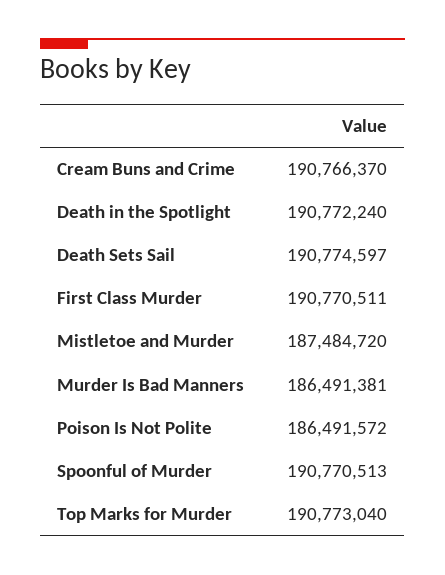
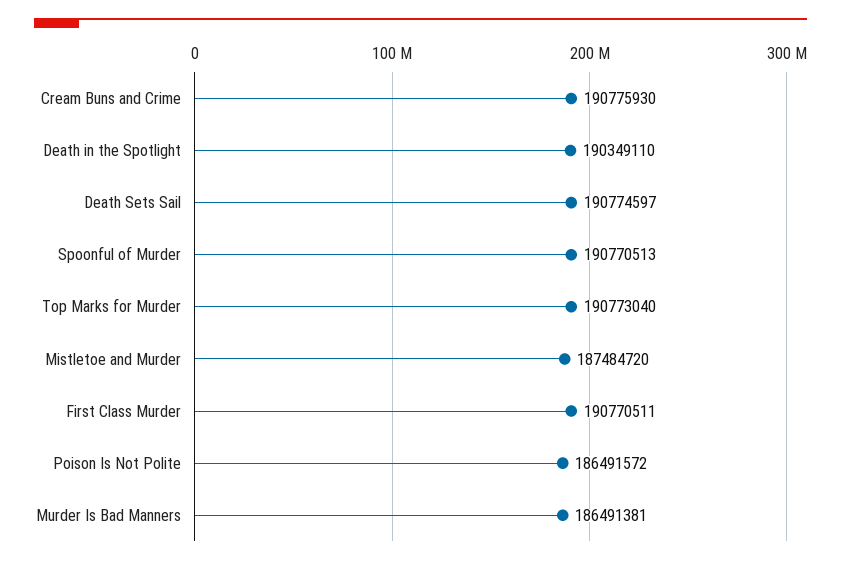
  {
-   "Cream Buns and Crime": 190766370,
+   "Cream Buns and Crime": 190775930,
-   "Death in the Spotlight": 190772240,
+   "Death in the Spotlight": 190349110,
    "Death Sets Sail": 190774597,
    "First Class Murder": 190770511,
    "Mistletoe and Murder": 187484720,
    "Murder Is Bad Manners": 186491381,
    "Poison Is Not Polite": 186491572,
    "Spoonful of Murder": 190770513,
    "Top Marks for Murder": 190773040
  }

